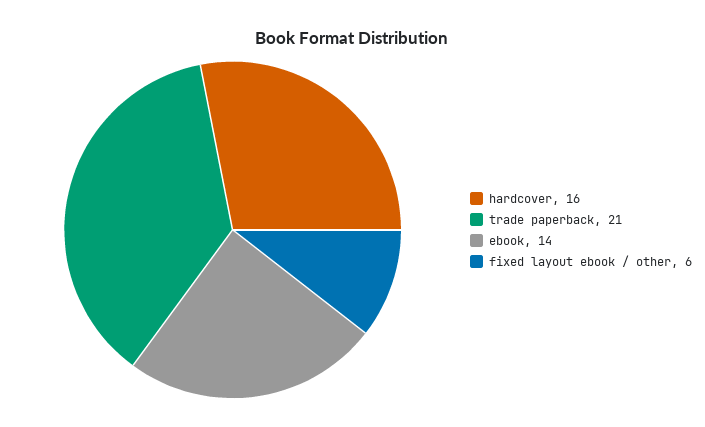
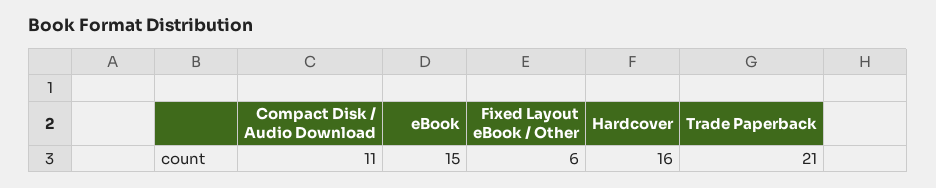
  {
    "hardcover": 16,
    "trade paperback": 21,
-   "ebook": 14,
+   "ebook": 15,
-   "fixed layout ebook / other": 6
+   "fixed layout ebook / other": 6,
+   "Compact Disk / Audio Download": 11
  }

